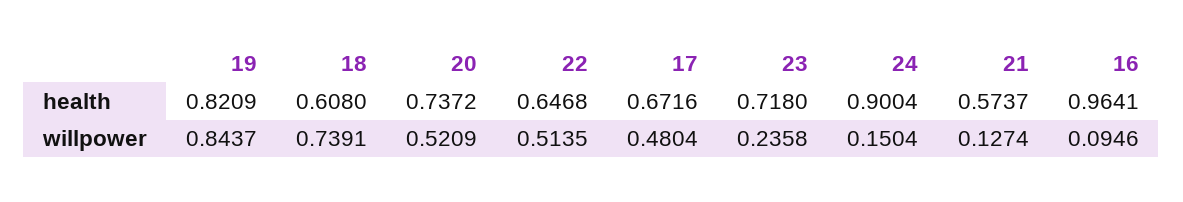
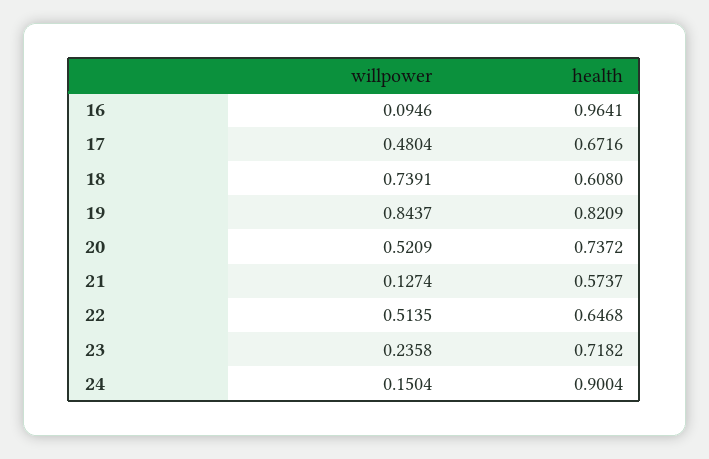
  {
    "19": {
      "health": 0.8209,
      "willpower": 0.8437
    },
    "18": {
      "health": 0.608,
      "willpower": 0.7391
    },
    "20": {
      "health": 0.7372,
      "willpower": 0.5209
    },
    "22": {
      "health": 0.6468,
      "willpower": 0.5135
    },
    "17": {
      "health": 0.6716,
      "willpower": 0.4804
    },
    "23": {
-     "health": 0.718,
+     "health": 0.7182,
      "willpower": 0.2358
    },
    "24": {
      "health": 0.9004,
      "willpower": 0.1504
    },
    "21": {
      "health": 0.5737,
      "willpower": 0.1274
    },
    "16": {
      "health": 0.9641,
      "willpower": 0.0946
    }
  }

